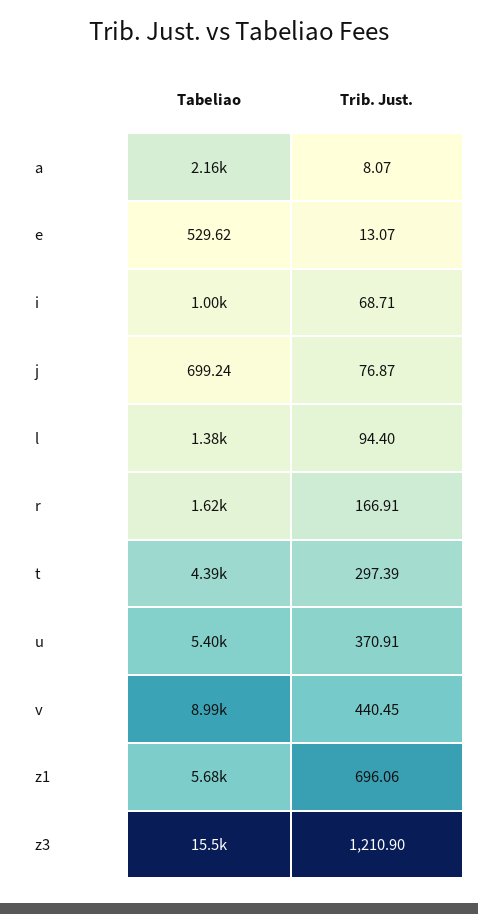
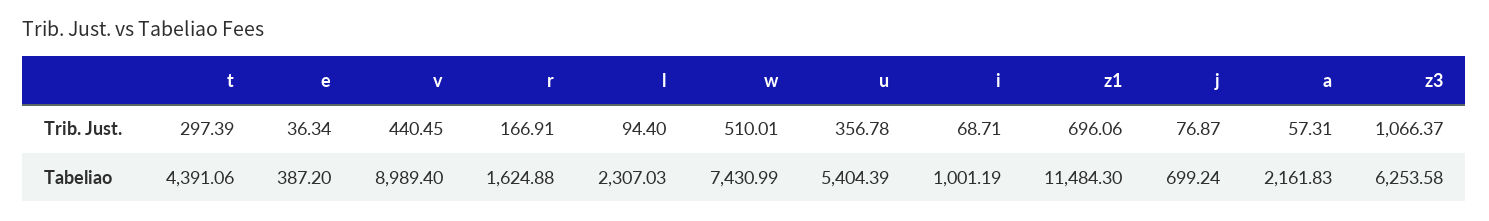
  {
    "Tabeliao": {
      "a": 2161.83,
-     "e": 529.62,
+     "e": 387.2,
      "i": 1001.19,
      "j": 699.24,
-     "l": 1380,
+     "l": 2307.03,
      "r": 1624.88,
      "t": 4391.06,
      "u": 5404.39,
      "v": 8989.4,
-     "z1": 5680,
+     "z1": 11484.3,
-     "z3": 15500
+     "z3": 6253.58,
+     "w": 7430.99
    },
    "Trib. Just.": {
-     "a": 8.07,
+     "a": 57.31,
-     "e": 13.07,
+     "e": 36.34,
      "i": 68.71,
      "j": 76.87,
      "l": 94.4,
      "r": 166.91,
      "t": 297.39,
-     "u": 370.91,
+     "u": 356.78,
      "v": 440.45,
      "z1": 696.06,
-     "z3": 1210.9
+     "z3": 1066.37,
+     "w": 510.01
    }
  }

